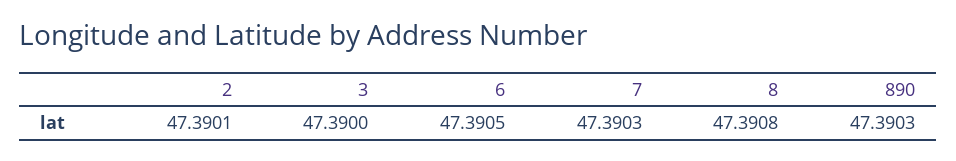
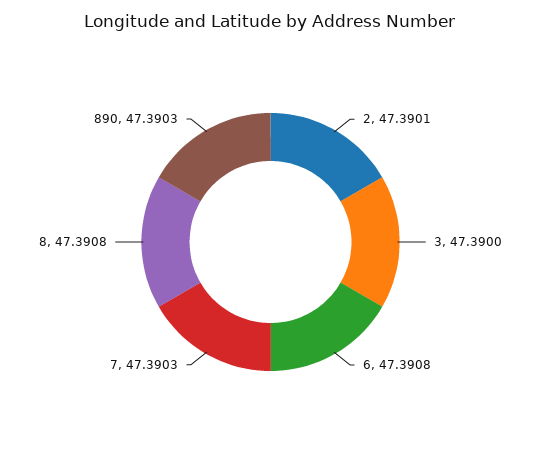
  {
    "2": 47.3901,
    "3": 47.39,
-   "6": 47.3905,
+   "6": 47.3908,
    "7": 47.3903,
    "8": 47.3908,
    "890": 47.3903
  }

